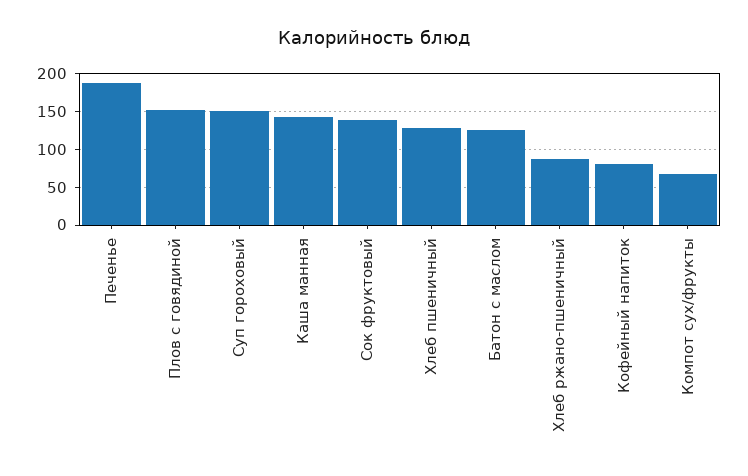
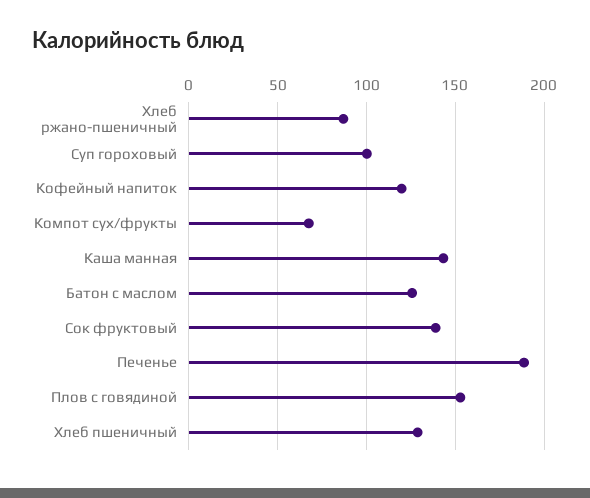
  {
    "Печенье": 190,
    "Плов с говядиной": 155,
-   "Суп гороховый": 150,
+   "Суп гороховый": 100,
    "Каша манная": 145,
    "Сок фруктовый": 140,
    "Хлеб пшеничный": 130,
    "Батон с маслом": 125,
    "Хлеб ржано-пшеничный": 85,
-   "Кофейный напиток": 80,
+   "Кофейный напиток": 120,
    "Компот сух/фрукты": 70
  }

